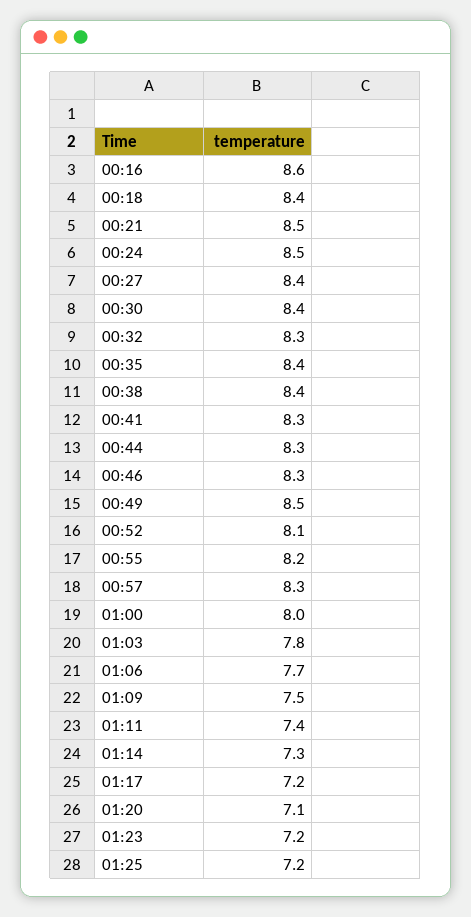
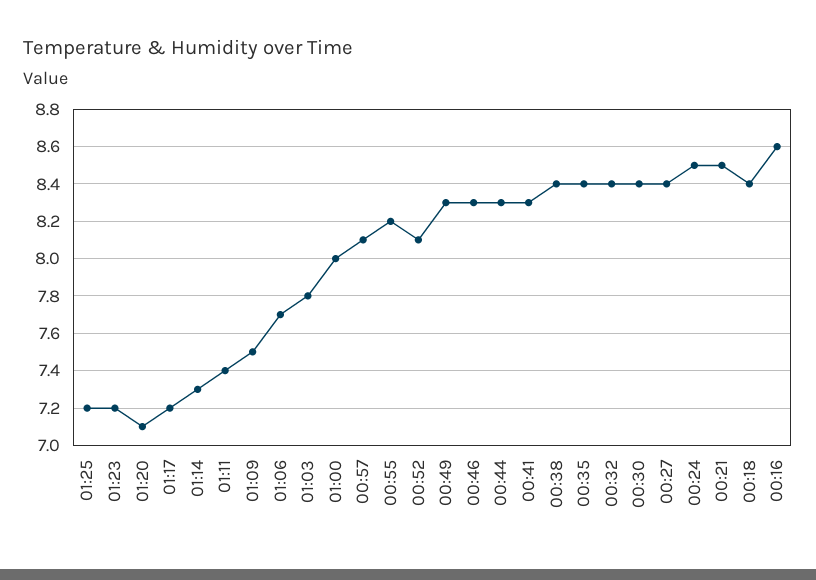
  {
    "00:16": 8.6,
    "00:18": 8.4,
    "00:21": 8.5,
    "00:24": 8.5,
    "00:27": 8.4,
    "00:30": 8.4,
-   "00:32": 8.3,
+   "00:32": 8.4,
    "00:35": 8.4,
    "00:38": 8.4,
    "00:41": 8.3,
    "00:44": 8.3,
    "00:46": 8.3,
-   "00:49": 8.5,
+   "00:49": 8.3,
    "00:52": 8.1,
    "00:55": 8.2,
-   "00:57": 8.3,
+   "00:57": 8.1,
    "01:00": 8,
    "01:03": 7.8,
    "01:06": 7.7,
    "01:09": 7.5,
    "01:11": 7.4,
    "01:14": 7.3,
    "01:17": 7.2,
    "01:20": 7.1,
    "01:23": 7.2,
    "01:25": 7.2
  }

